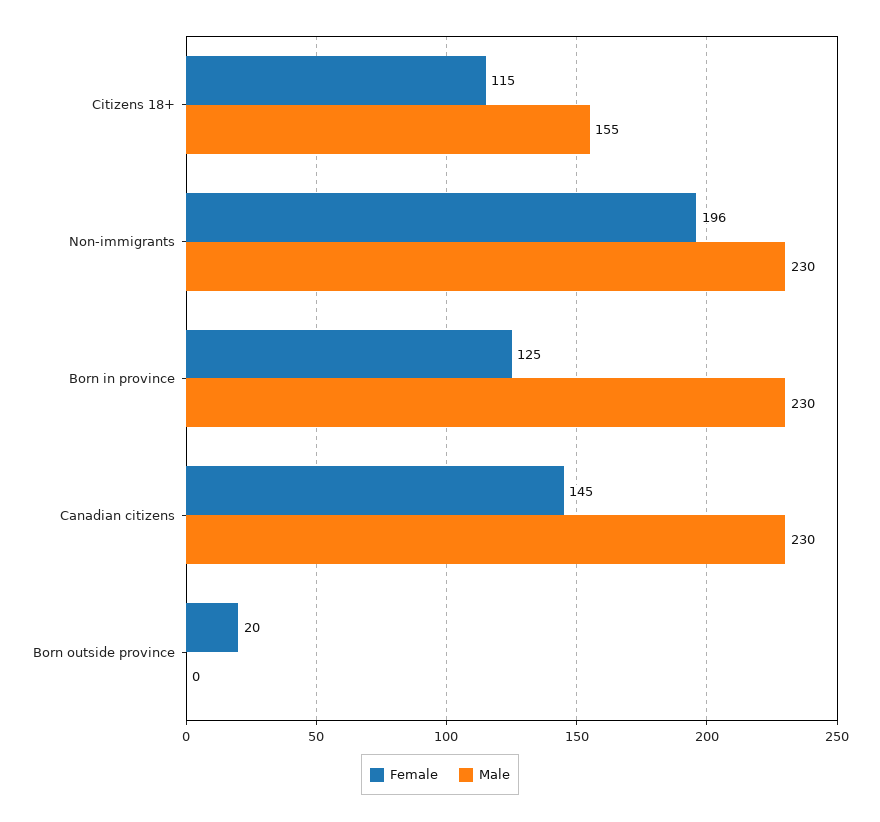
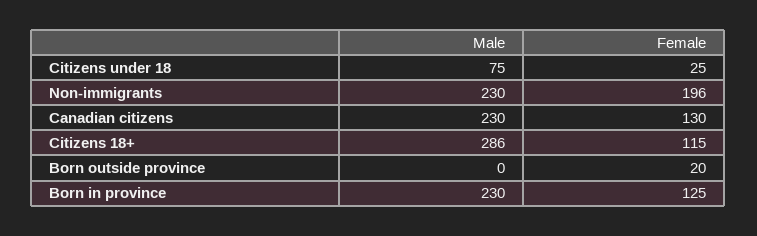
  {
    "Female": {
      "Citizens 18+": 115,
      "Non-immigrants": 196,
      "Born in province": 125,
-     "Canadian citizens": 145,
+     "Canadian citizens": 130,
-     "Born outside province": 20
+     "Born outside province": 20,
+     "Citizens under 18": 25
    },
    "Male": {
-     "Citizens 18+": 155,
+     "Citizens 18+": 286,
      "Non-immigrants": 230,
      "Born in province": 230,
      "Canadian citizens": 230,
-     "Born outside province": 0
+     "Born outside province": 0,
+     "Citizens under 18": 75
    }
  }

